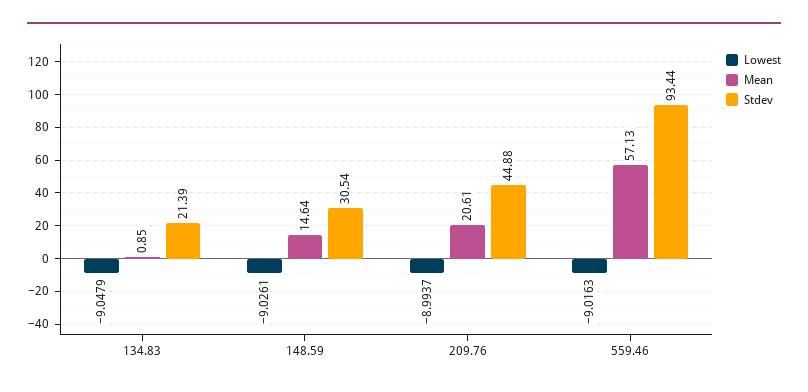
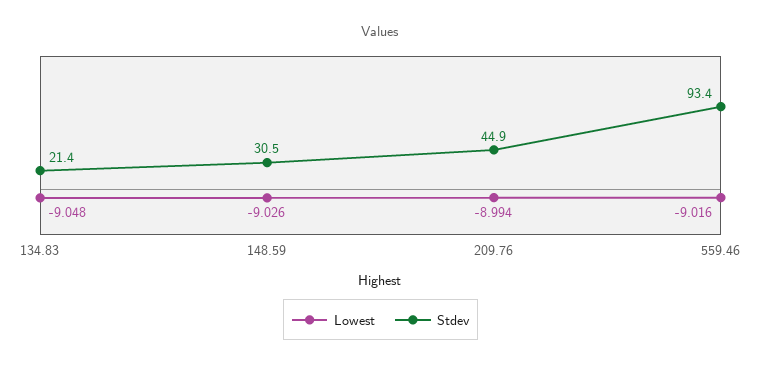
  {
    "Lowest": {
      "134.83": -9.0479,
      "148.59": -9.0261,
      "209.76": -8.9937,
      "559.46": -9.0163
    },
-   "Mean": {
-     "134.83": 0.85,
-     "148.59": 14.64,
-     "209.76": 20.61,
-     "559.46": 57.13
-   },
    "Stdev": {
      "134.83": 21.39,
      "148.59": 30.54,
      "209.76": 44.88,
      "559.46": 93.44
    }
  }

